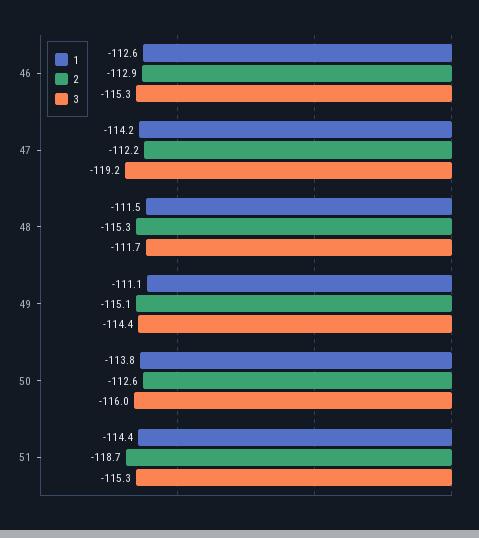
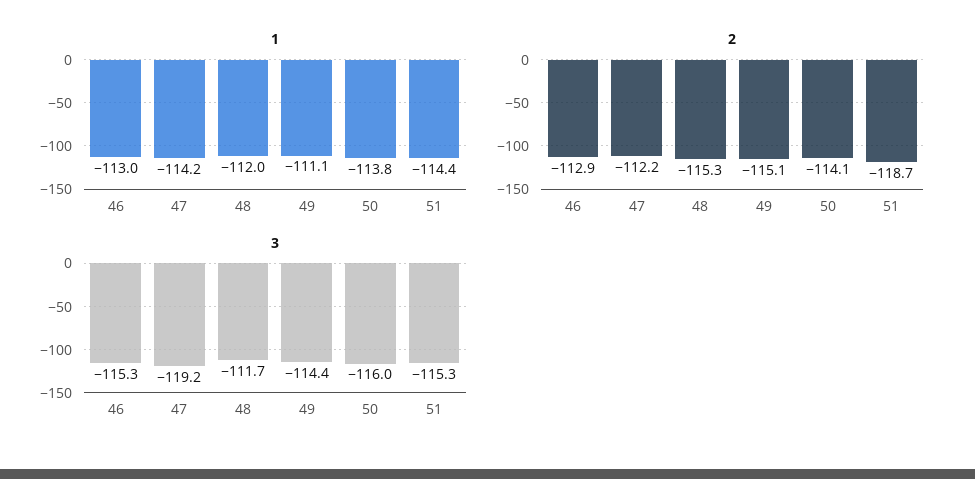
  {
    "1": {
-     "46": -112.6,
+     "46": -113,
      "47": -114.2,
-     "48": -111.5,
+     "48": -112,
      "49": -111.1,
      "50": -113.8,
      "51": -114.4
    },
    "2": {
      "46": -112.9,
      "47": -112.2,
      "48": -115.3,
      "49": -115.1,
-     "50": -112.6,
+     "50": -114.1,
      "51": -118.7
    },
    "3": {
      "46": -115.3,
      "47": -119.2,
      "48": -111.7,
      "49": -114.4,
      "50": -116,
      "51": -115.3
    }
  }

